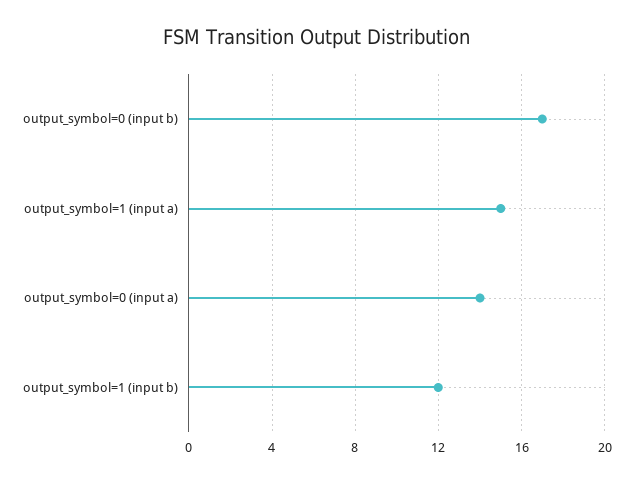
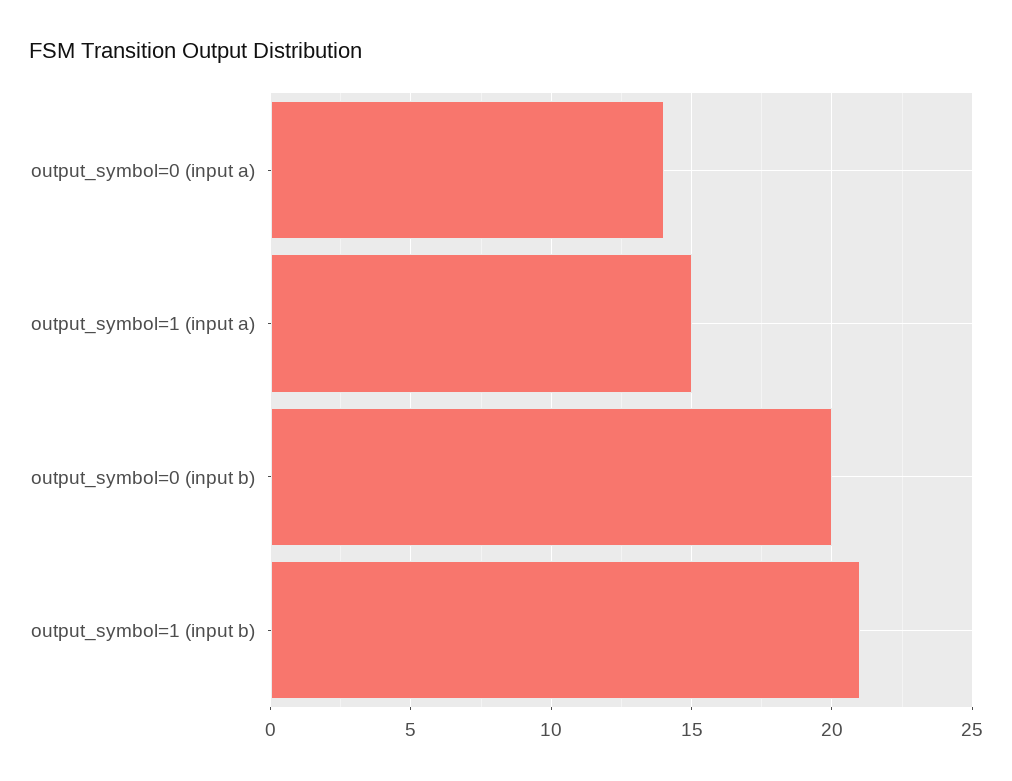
  {
-   "output_symbol=0 (input b)": 17,
+   "output_symbol=0 (input b)": 20,
    "output_symbol=1 (input a)": 15,
    "output_symbol=0 (input a)": 14,
-   "output_symbol=1 (input b)": 12
+   "output_symbol=1 (input b)": 21
  }

